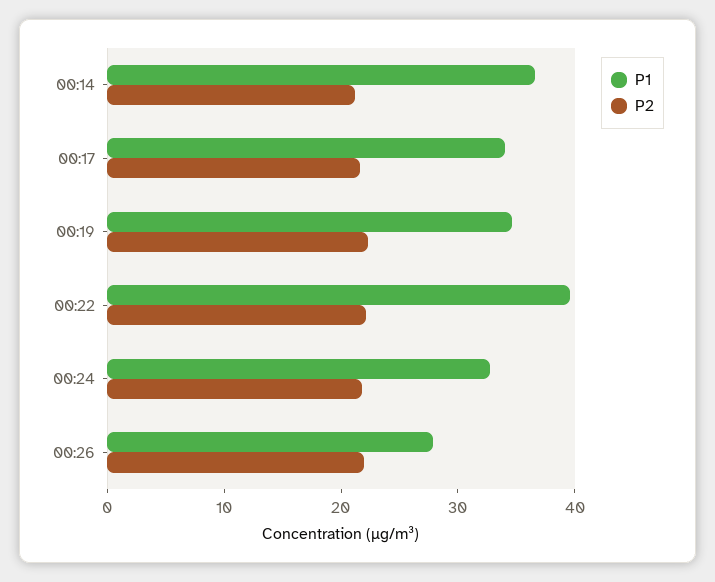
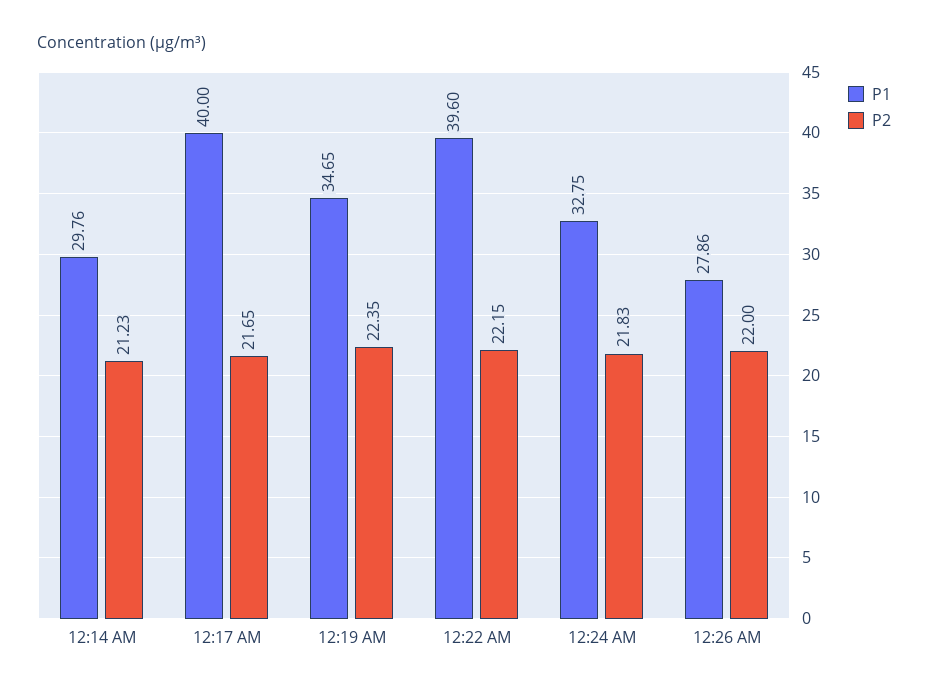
  {
    "P1": {
-     "00:14": 36,
+     "00:14": 29.76,
-     "00:17": 34,
+     "00:17": 40,
      "00:19": 34.65,
      "00:22": 39.6,
      "00:24": 32.75,
      "00:26": 27.86
    },
    "P2": {
      "00:14": 21.23,
      "00:17": 21.65,
      "00:19": 22.35,
      "00:22": 22.15,
      "00:24": 21.83,
      "00:26": 22
    }
  }

